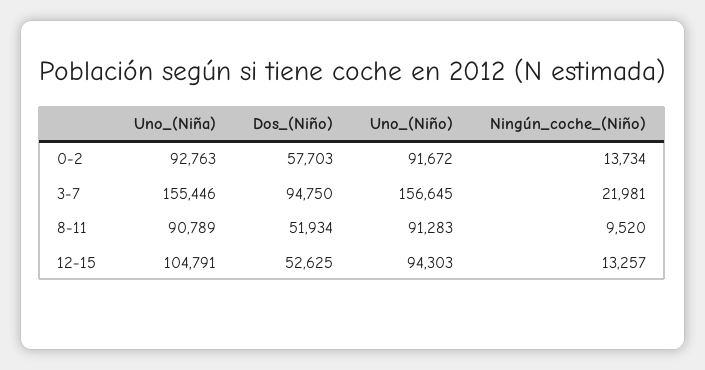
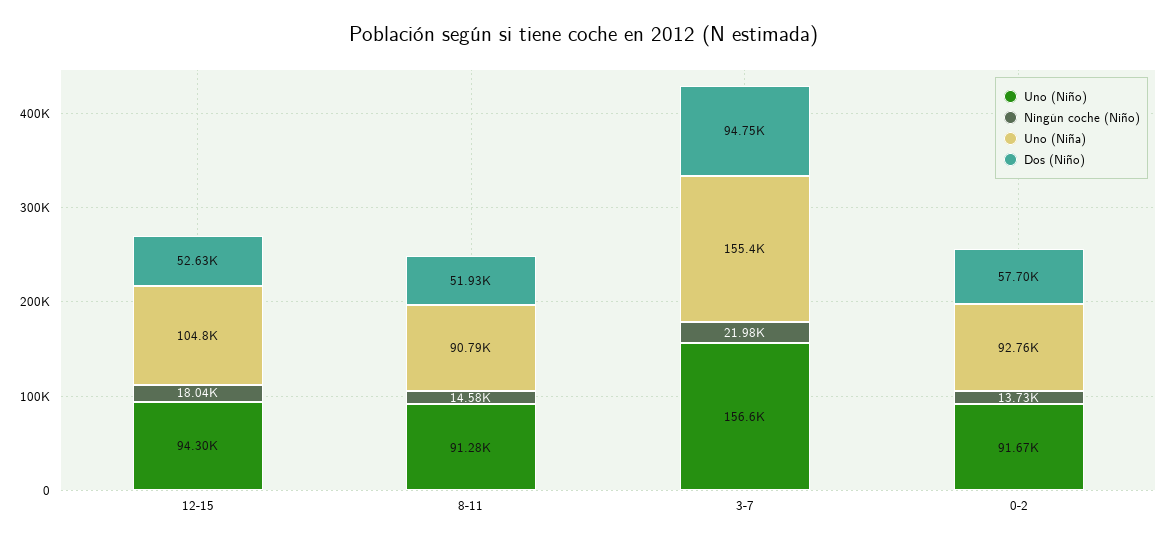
  {
    "Uno_(Niña)": {
      "0-2": 92763,
      "3-7": 155446,
      "8-11": 90789,
      "12-15": 104791
    },
    "Dos_(Niño)": {
      "0-2": 57703,
      "3-7": 94750,
      "8-11": 51934,
      "12-15": 52625
    },
    "Uno_(Niño)": {
      "0-2": 91672,
      "3-7": 156645,
      "8-11": 91283,
      "12-15": 94303
    },
    "Ningún_coche_(Niño)": {
      "0-2": 13734,
      "3-7": 21981,
-     "8-11": 9520,
+     "8-11": 14580,
-     "12-15": 13257
+     "12-15": 18040
    }
  }

